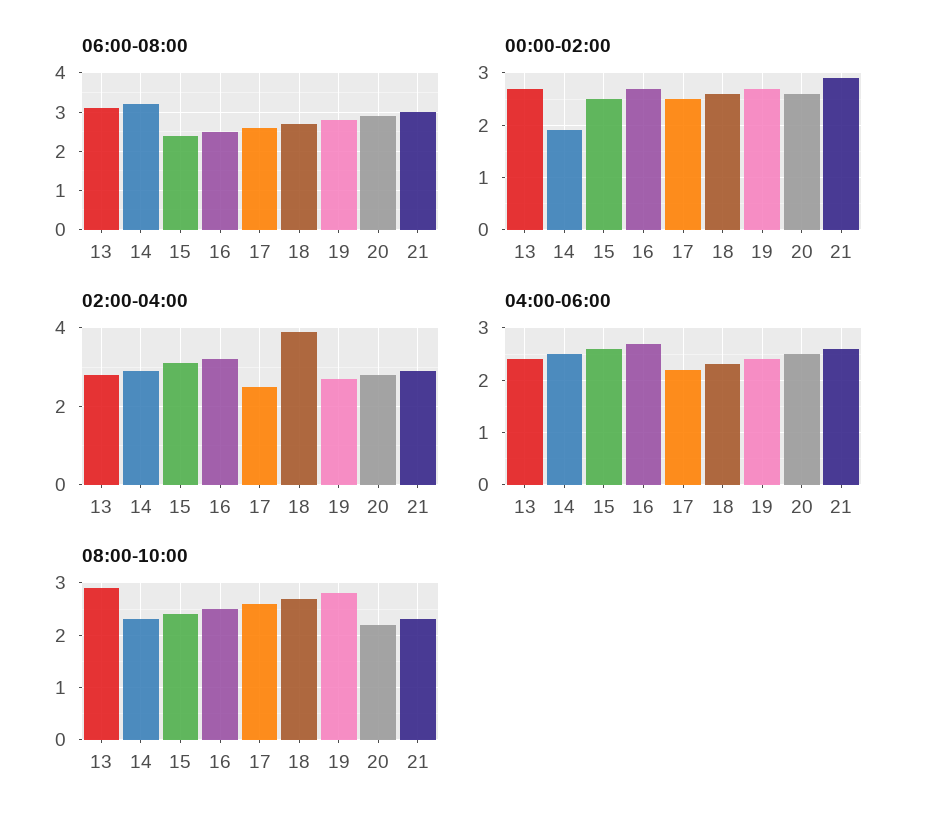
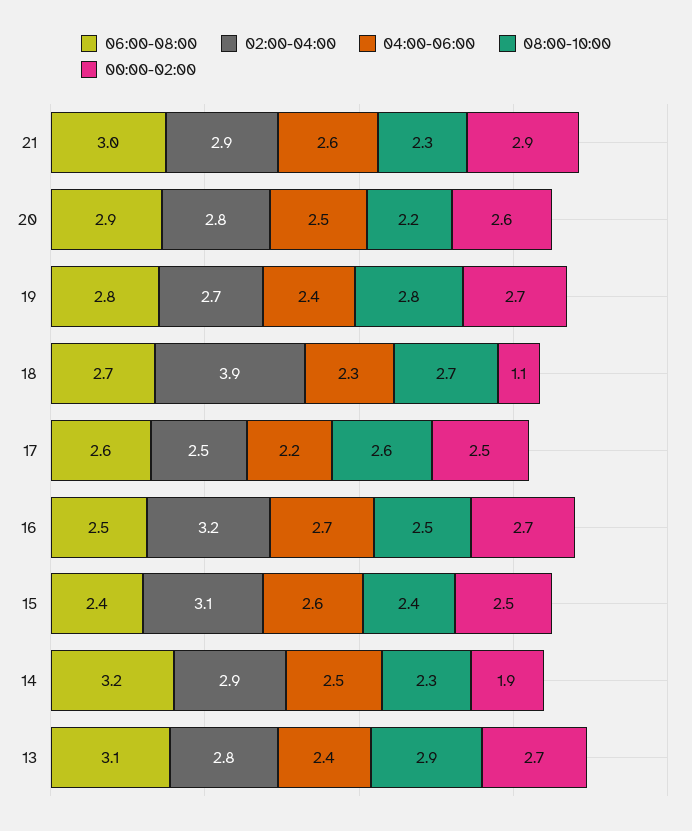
  {
    "06:00-08:00": {
      "13": 3.1,
      "14": 3.2,
      "15": 2.4,
      "16": 2.5,
      "17": 2.6,
      "18": 2.7,
      "19": 2.8,
      "20": 2.9,
      "21": 3
    },
    "00:00-02:00": {
      "13": 2.7,
      "14": 1.9,
      "15": 2.5,
      "16": 2.7,
      "17": 2.5,
-     "18": 2.5,
+     "18": 1.1,
      "19": 2.7,
      "20": 2.6,
      "21": 2.9
    },
    "02:00-04:00": {
      "13": 2.8,
      "14": 2.9,
      "15": 3.1,
      "16": 3.2,
      "17": 2.5,
      "18": 3.9,
      "19": 2.7,
      "20": 2.8,
      "21": 2.9
    },
    "04:00-06:00": {
      "13": 2.4,
      "14": 2.5,
      "15": 2.6,
      "16": 2.7,
      "17": 2.2,
      "18": 2.3,
      "19": 2.4,
      "20": 2.5,
      "21": 2.6
    },
    "08:00-10:00": {
      "13": 2.9,
      "14": 2.3,
      "15": 2.4,
      "16": 2.5,
      "17": 2.6,
      "18": 2.7,
      "19": 2.8,
      "20": 2.2,
      "21": 2.3
    }
  }

